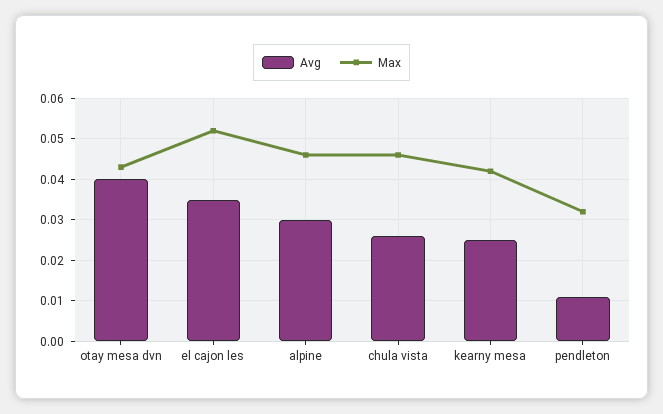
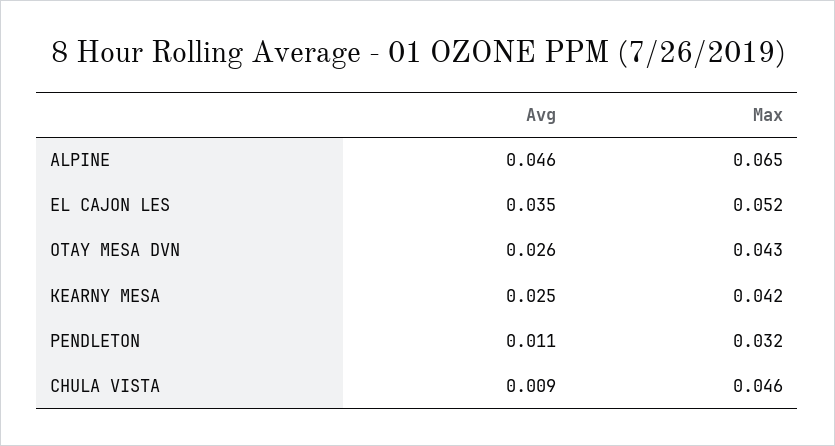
  {
    "Avg": {
-     "otay mesa dvn": 0.04,
+     "otay mesa dvn": 0.026,
      "el cajon les": 0.035,
-     "alpine": 0.03,
+     "alpine": 0.046,
-     "chula vista": 0.025,
+     "chula vista": 0.009,
      "kearny mesa": 0.025,
      "pendleton": 0.011
    },
    "Max": {
      "otay mesa dvn": 0.043,
      "el cajon les": 0.052,
-     "alpine": 0.045,
+     "alpine": 0.065,
      "chula vista": 0.046,
      "kearny mesa": 0.042,
      "pendleton": 0.032
    }
  }

